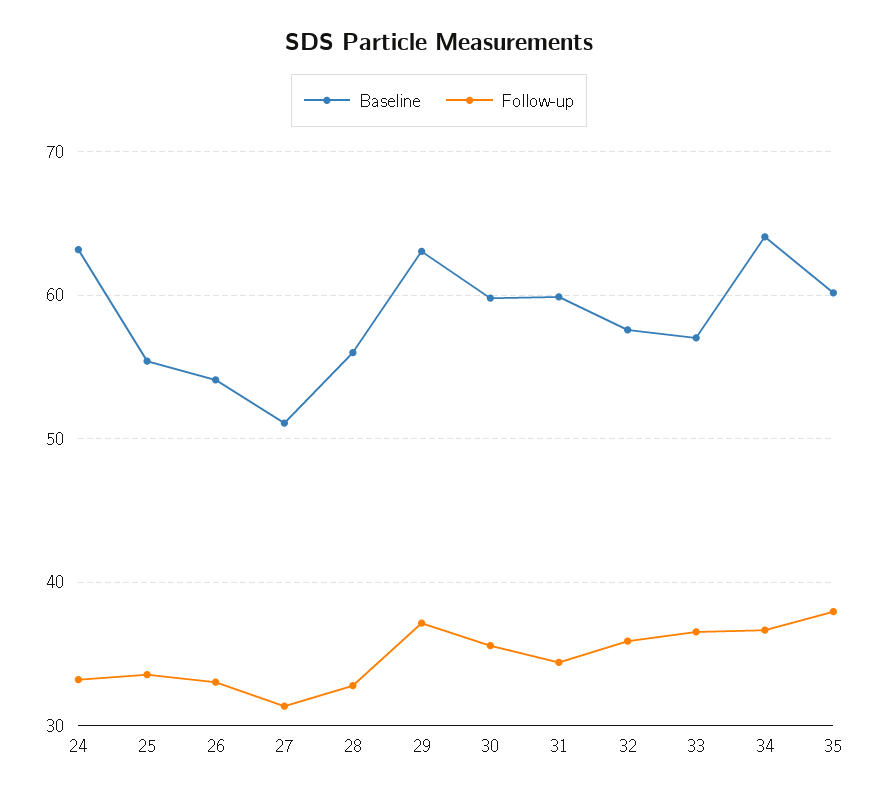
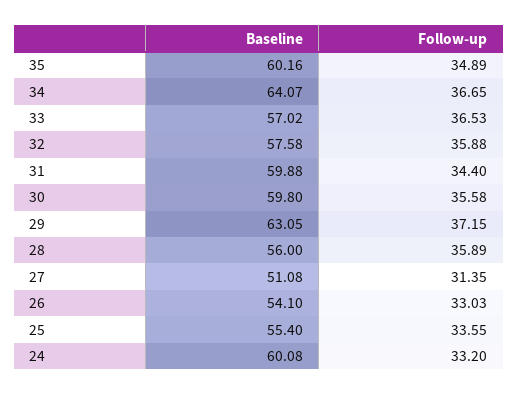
  {
    "Baseline": {
-     "24": 63,
+     "24": 60.08,
      "25": 55.4,
      "26": 54.1,
      "27": 51.08,
      "28": 56,
      "29": 63.05,
      "30": 59.8,
      "31": 59.88,
      "32": 57.58,
      "33": 57.02,
      "34": 64.07,
      "35": 60.16
    },
    "Follow-up": {
      "24": 33.2,
      "25": 33.55,
      "26": 33.03,
      "27": 31.35,
-     "28": 33,
+     "28": 35.89,
      "29": 37.15,
      "30": 35.58,
      "31": 34.4,
      "32": 35.88,
      "33": 36.53,
      "34": 36.65,
-     "35": 38
+     "35": 34.89
    }
  }

